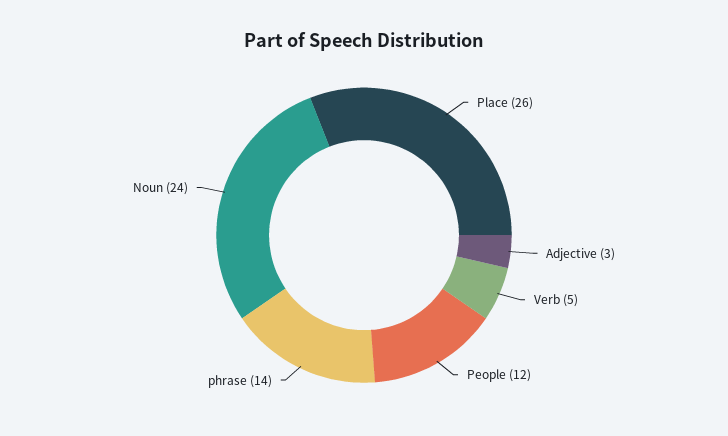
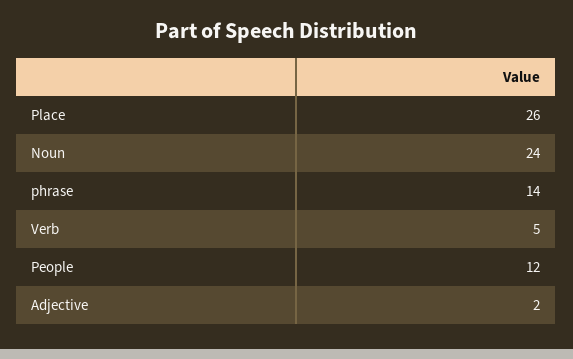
  {
    "Place": 26,
-   "Adjective": 3,
+   "Adjective": 2,
    "Verb": 5,
    "People": 12,
    "phrase": 14,
    "Noun": 24
  }

